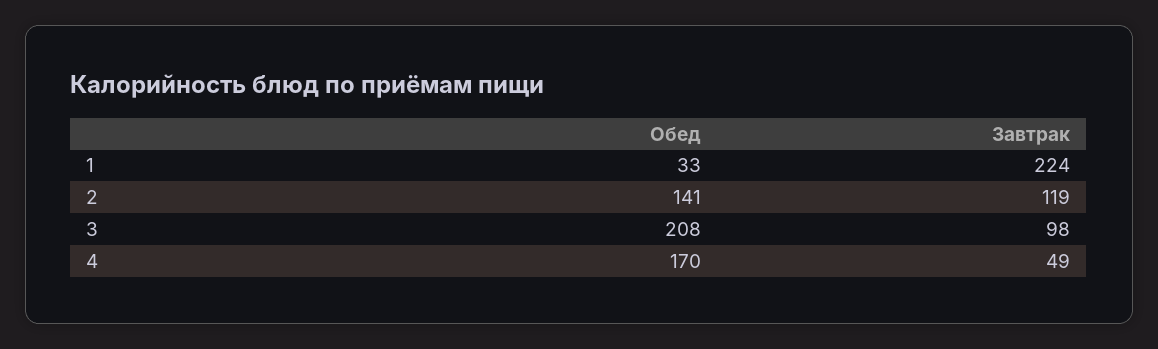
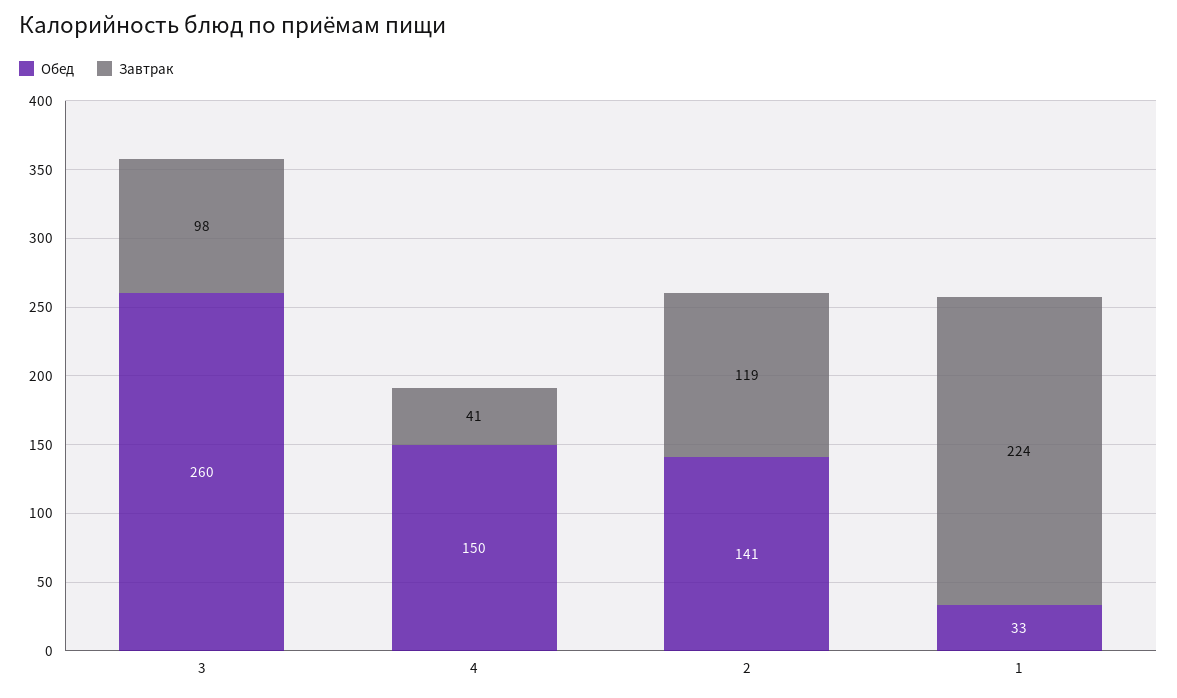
  {
    "Обед": {
      "1": 33,
      "2": 141,
-     "3": 208,
+     "3": 260,
-     "4": 170
+     "4": 150
    },
    "Завтрак": {
      "1": 224,
      "2": 119,
      "3": 98,
-     "4": 49
+     "4": 41
    }
  }

